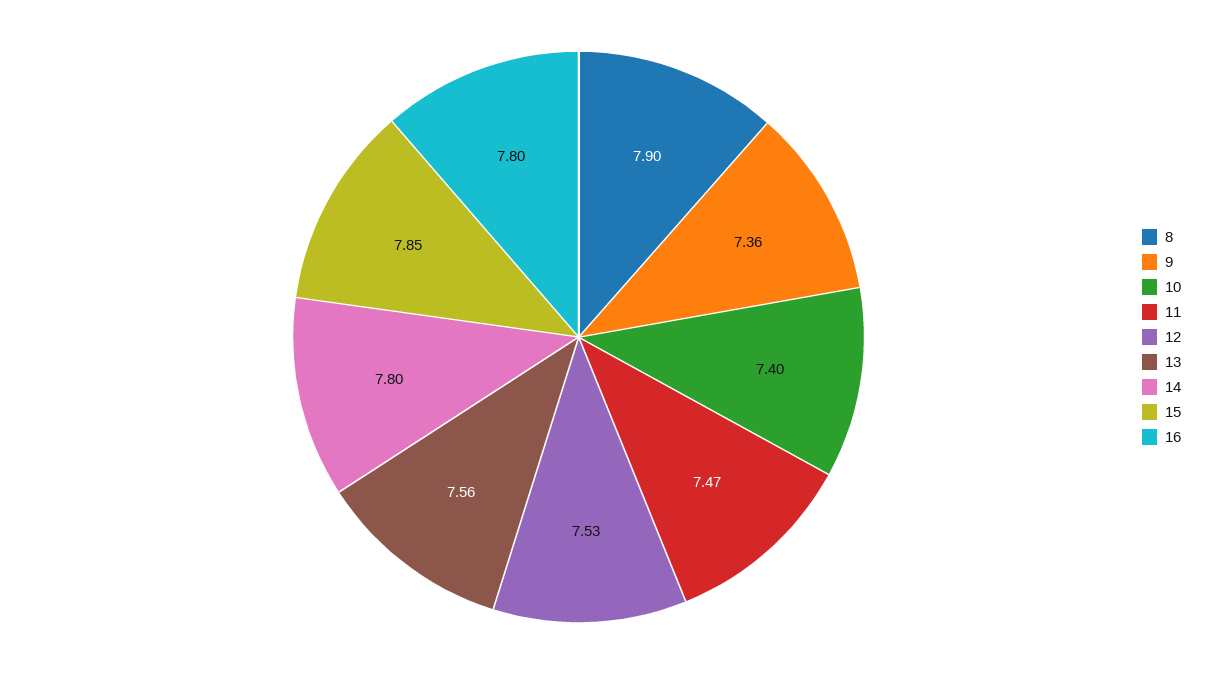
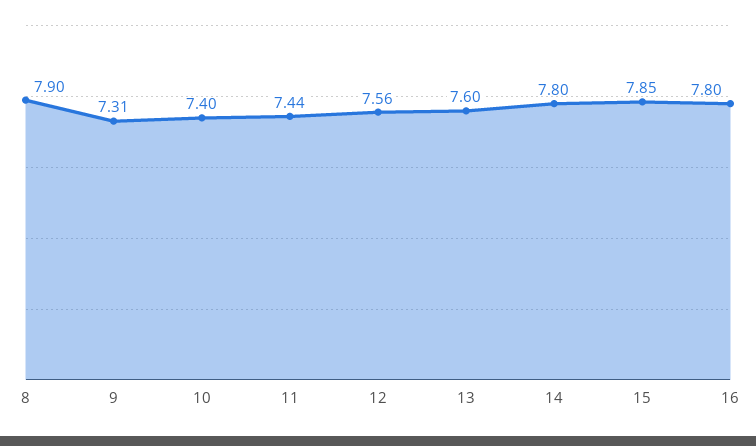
  {
    "8": 7.9,
-   "9": 7.36,
+   "9": 7.31,
    "10": 7.4,
-   "11": 7.47,
+   "11": 7.44,
-   "12": 7.53,
+   "12": 7.56,
-   "13": 7.56,
+   "13": 7.6,
    "14": 7.8,
    "15": 7.85,
    "16": 7.8
  }

